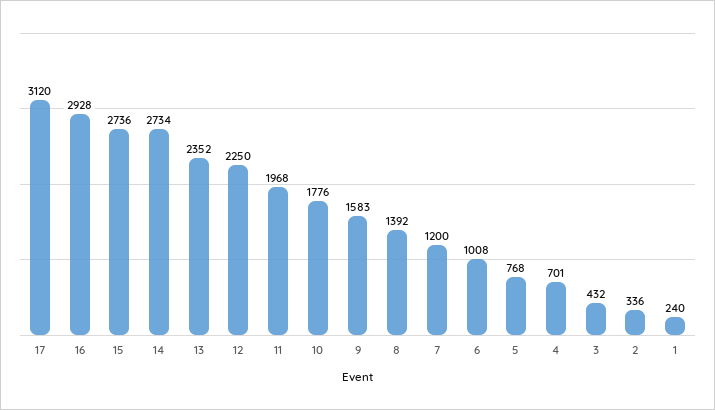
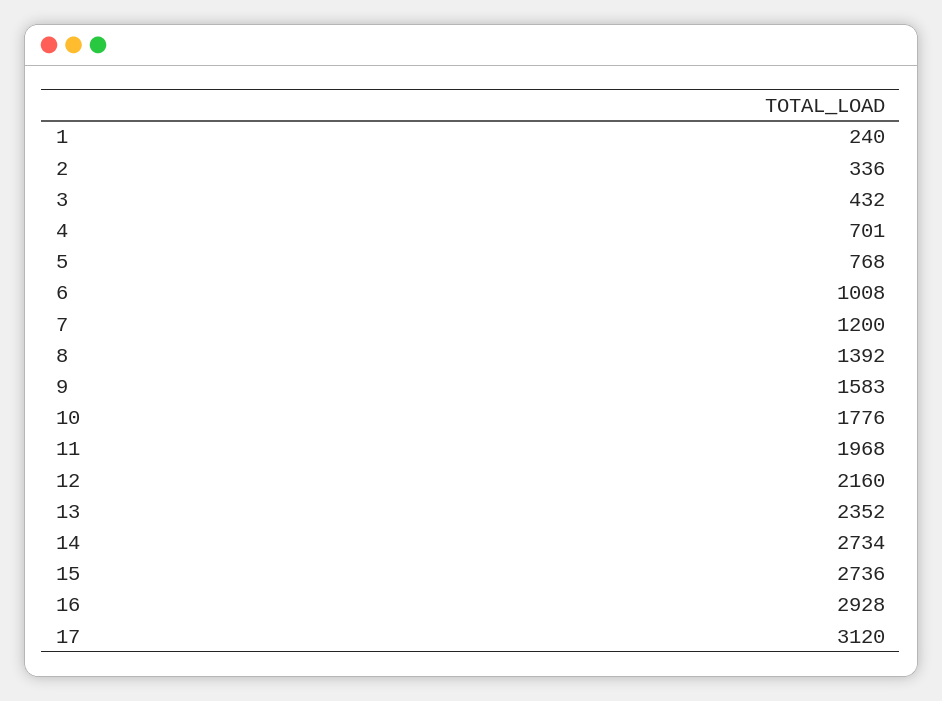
  {
    "17": 3120,
    "16": 2928,
    "15": 2736,
    "14": 2734,
    "13": 2352,
-   "12": 2250,
+   "12": 2160,
    "11": 1968,
    "10": 1776,
    "9": 1583,
    "8": 1392,
    "7": 1200,
    "6": 1008,
    "5": 768,
    "4": 701,
    "3": 432,
    "2": 336,
    "1": 240
  }

